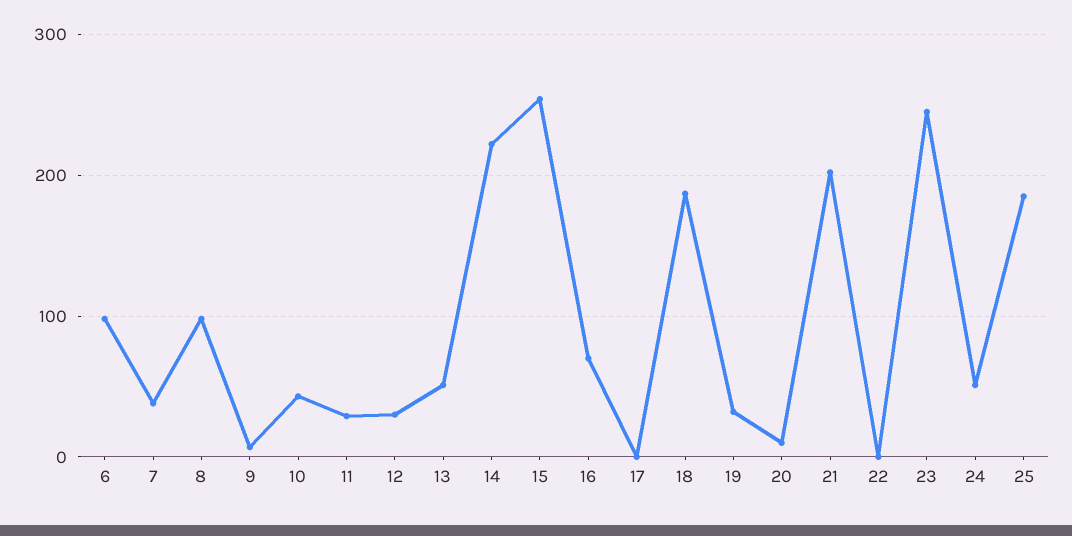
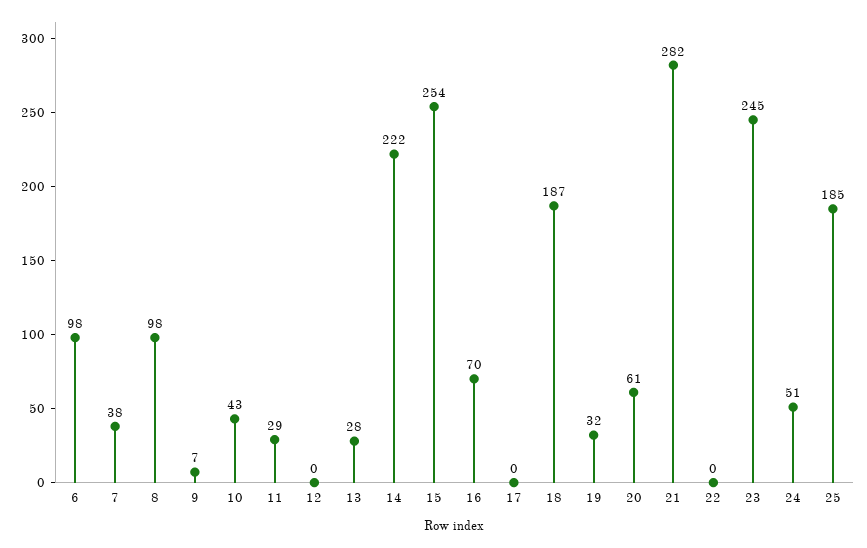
  {
    "6": 98,
    "7": 38,
    "8": 98,
    "9": 7,
    "10": 43,
    "11": 29,
-   "12": 30,
+   "12": 0,
-   "13": 50,
+   "13": 28,
    "14": 222,
    "15": 254,
    "16": 70,
    "17": 0,
    "18": 187,
    "19": 32,
-   "20": 10,
+   "20": 61,
-   "21": 200,
+   "21": 282,
    "22": 0,
    "23": 245,
    "24": 51,
    "25": 185
  }

